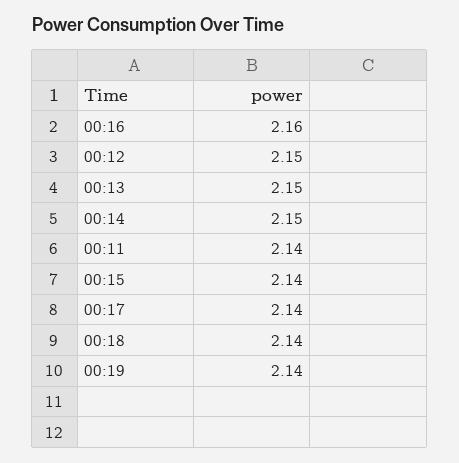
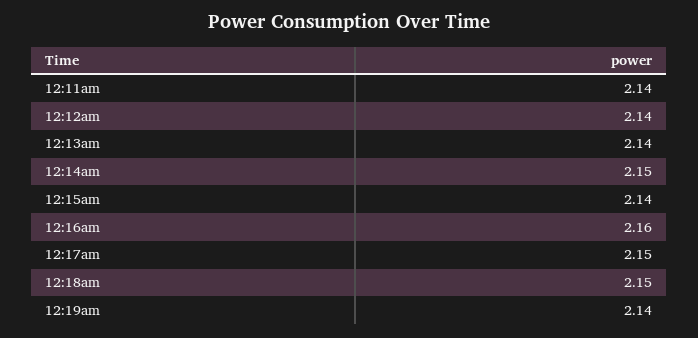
  {
    "00:16": 2.16,
-   "00:12": 2.15,
+   "00:12": 2.14,
-   "00:13": 2.15,
+   "00:13": 2.14,
    "00:14": 2.15,
    "00:11": 2.14,
    "00:15": 2.14,
-   "00:17": 2.14,
+   "00:17": 2.15,
-   "00:18": 2.14,
+   "00:18": 2.15,
    "00:19": 2.14
  }

